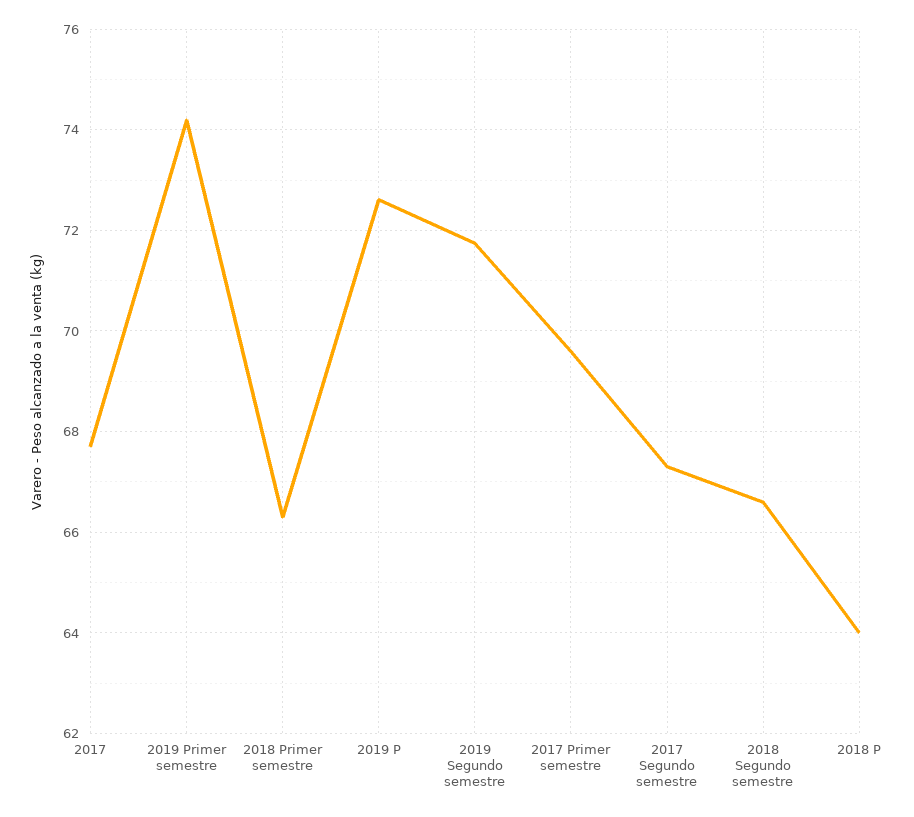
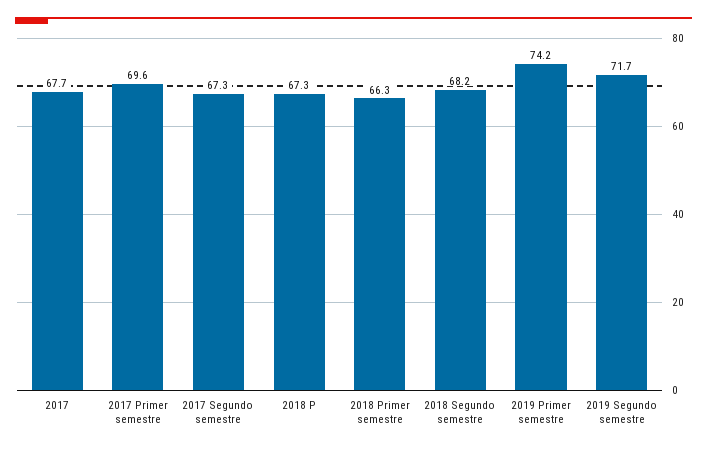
  {
    "2017": 67.7,
    "2019 Primer semestre": 74.2,
    "2018 Primer semestre": 66.3,
-   "2019 P": 72.6,
    "2019 Segundo semestre": 71.7,
    "2017 Primer semestre": 69.6,
    "2017 Segundo semestre": 67.3,
-   "2018 Segundo semestre": 66.6,
+   "2018 Segundo semestre": 68.2,
-   "2018 P": 64
+   "2018 P": 67.3
  }

